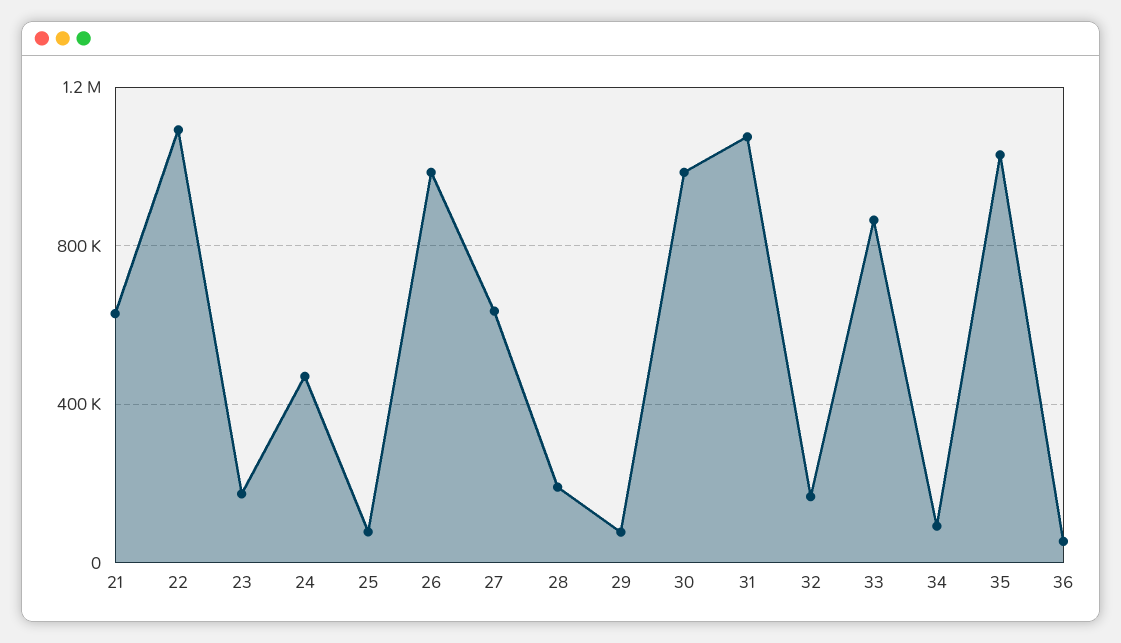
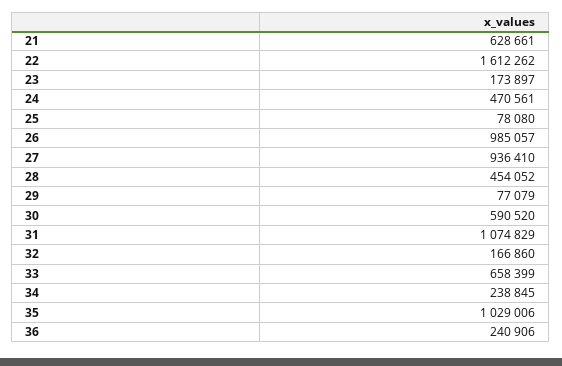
  {
    "21": 628661,
-   "22": 1100000,
+   "22": 1612262,
    "23": 173897,
    "24": 470561,
    "25": 78080,
    "26": 985057,
-   "27": 650000,
+   "27": 936410,
-   "28": 200000,
+   "28": 454052,
    "29": 77079,
-   "30": 1000000,
+   "30": 590520,
    "31": 1074829,
    "32": 166860,
-   "33": 850000,
+   "33": 658399,
-   "34": 100000,
+   "34": 238845,
    "35": 1029006,
-   "36": 50000
+   "36": 240906
  }

